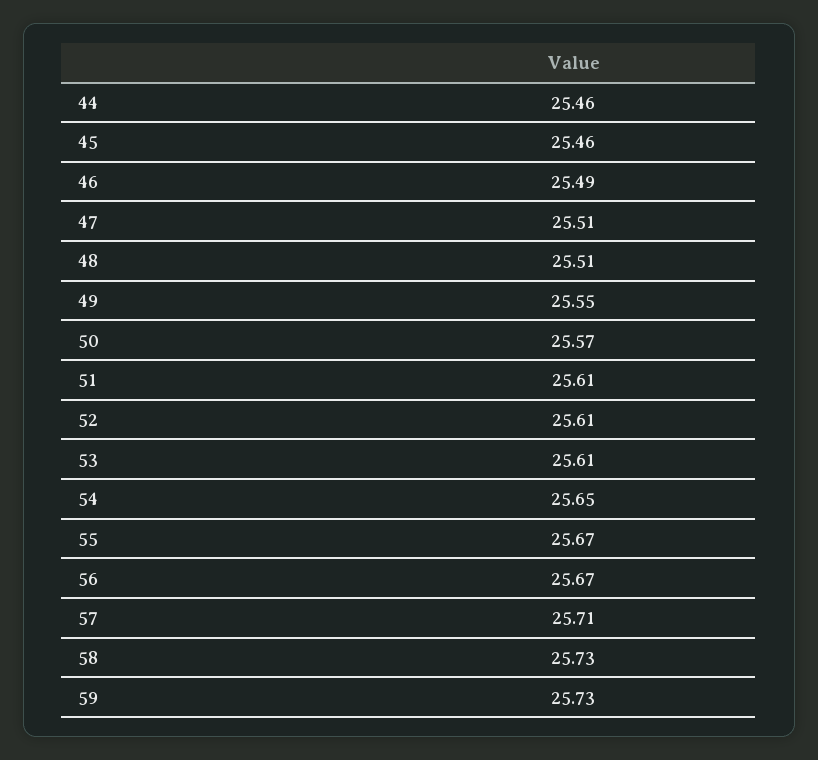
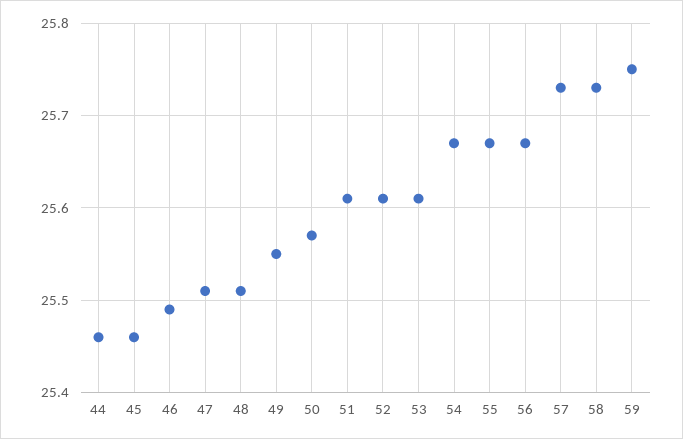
  {
    "44": 25.46,
    "45": 25.46,
    "46": 25.49,
    "47": 25.51,
    "48": 25.51,
    "49": 25.55,
    "50": 25.57,
    "51": 25.61,
    "52": 25.61,
    "53": 25.61,
-   "54": 25.65,
+   "54": 25.67,
    "55": 25.67,
    "56": 25.67,
-   "57": 25.71,
+   "57": 25.73,
    "58": 25.73,
-   "59": 25.73
+   "59": 25.75
  }

